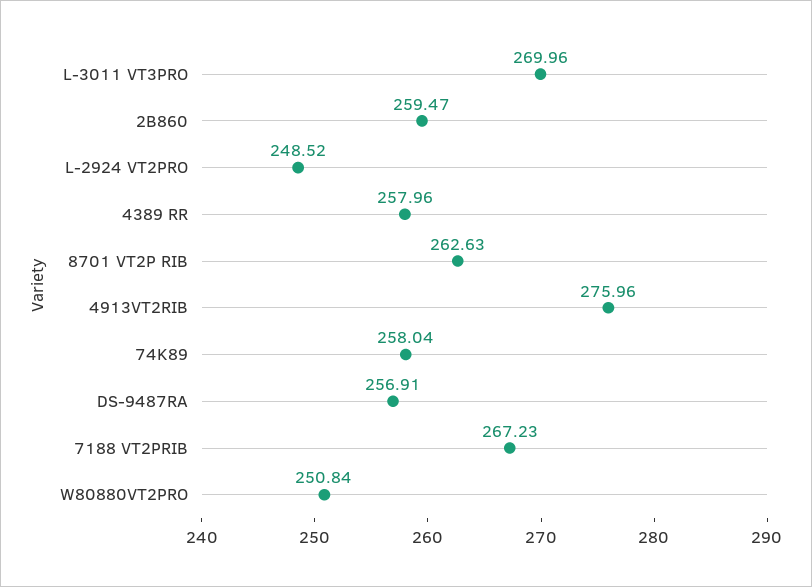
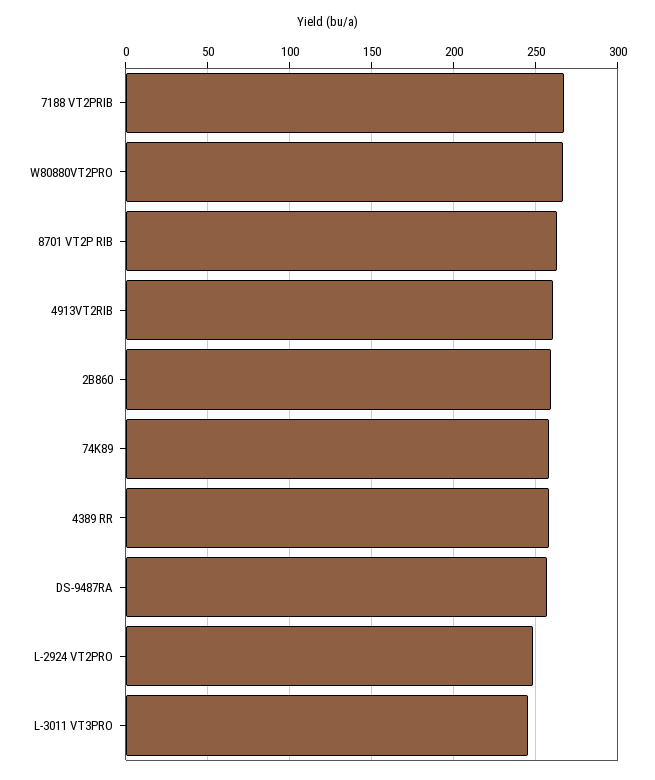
  {
-   "L-3011 VT3PRO": 269.96,
+   "L-3011 VT3PRO": 245,
    "2B860": 259.47,
    "L-2924 VT2PRO": 248.52,
    "4389 RR": 257.96,
    "8701 VT2P RIB": 262.63,
-   "4913VT2RIB": 275.96,
+   "4913VT2RIB": 260,
    "74K89": 258.04,
    "DS-9487RA": 256.91,
    "7188 VT2PRIB": 267.23,
-   "W80880VT2PRO": 250.84
+   "W80880VT2PRO": 265
  }

